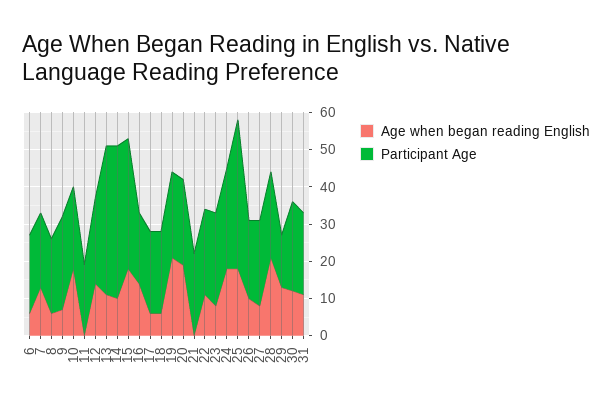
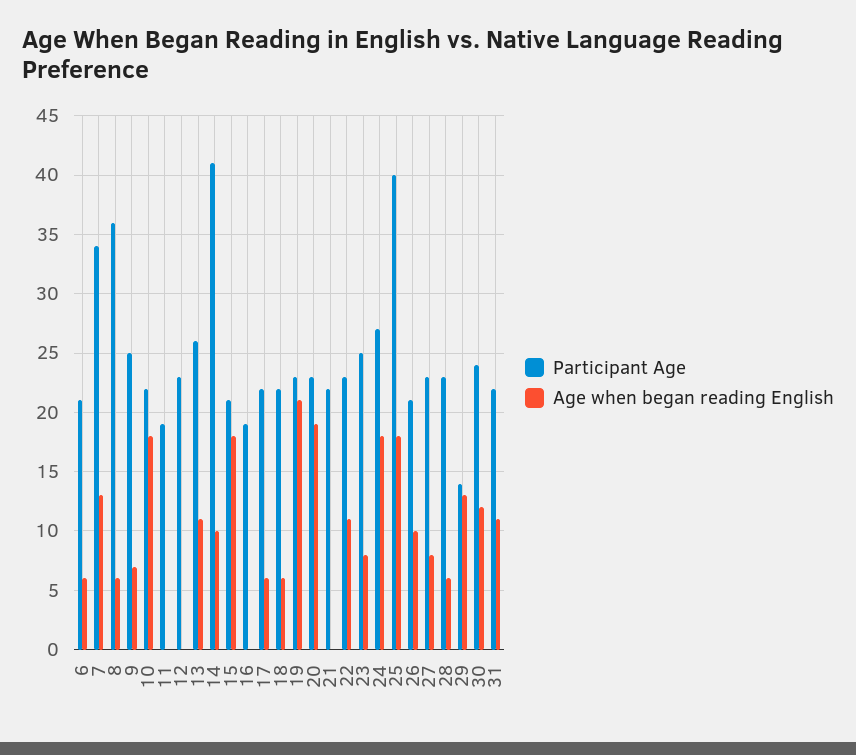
  {
    "Age when began reading English": {
      "6": 6,
      "7": 13,
      "8": 6,
      "9": 7,
      "10": 18,
      "11": 0,
-     "12": 15,
+     "12": 0,
      "13": 11,
      "14": 10,
      "15": 18,
-     "16": 15,
+     "16": 0,
      "17": 6,
      "18": 6,
      "19": 21,
      "20": 19,
      "21": 0,
      "22": 11,
      "23": 8,
      "24": 18,
      "25": 18,
      "26": 10,
      "27": 8,
-     "28": 20,
+     "28": 6,
      "29": 13,
      "30": 12,
      "31": 11
    },
    "Participant Age": {
      "6": 21,
-     "7": 20,
+     "7": 34,
-     "8": 20,
+     "8": 36,
      "9": 25,
      "10": 22,
      "11": 19,
      "12": 23,
-     "13": 40,
+     "13": 26,
      "14": 41,
-     "15": 35,
+     "15": 21,
      "16": 19,
      "17": 22,
      "18": 22,
      "19": 23,
      "20": 23,
      "21": 22,
      "22": 23,
      "23": 25,
      "24": 27,
      "25": 40,
      "26": 21,
      "27": 23,
      "28": 23,
      "29": 14,
      "30": 24,
      "31": 22
    }
  }

